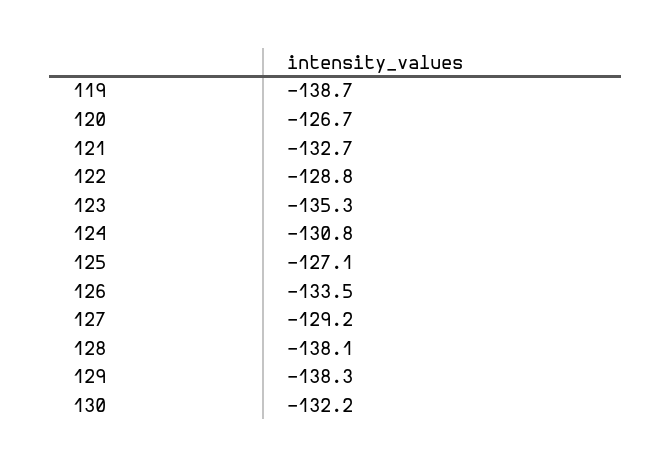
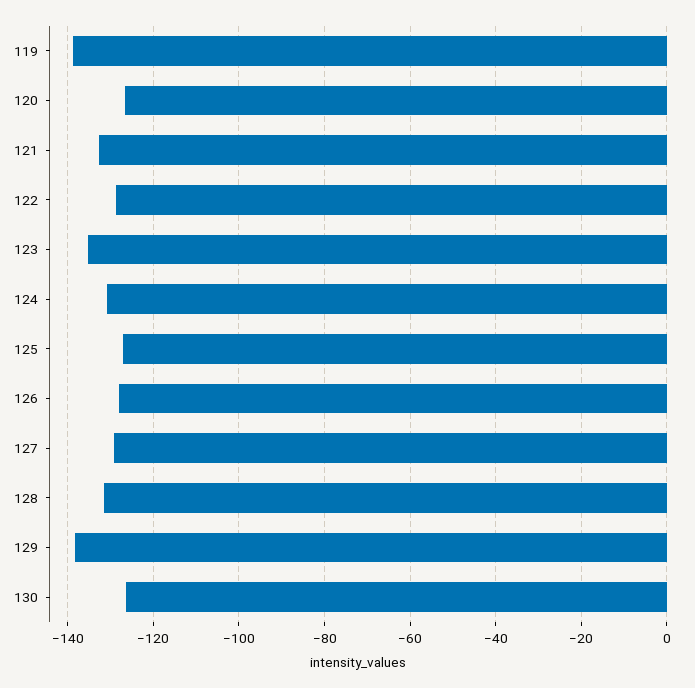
  {
    "119": -138.7,
    "120": -126.7,
    "121": -132.7,
    "122": -128.8,
    "123": -135.3,
    "124": -130.8,
    "125": -127.1,
-   "126": -133.5,
+   "126": -128,
    "127": -129.2,
-   "128": -138.1,
+   "128": -132,
    "129": -138.3,
-   "130": -132.2
+   "130": -126
  }

